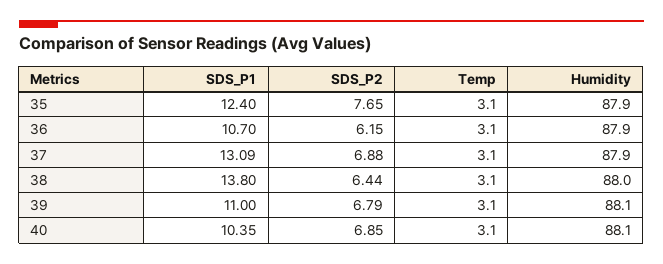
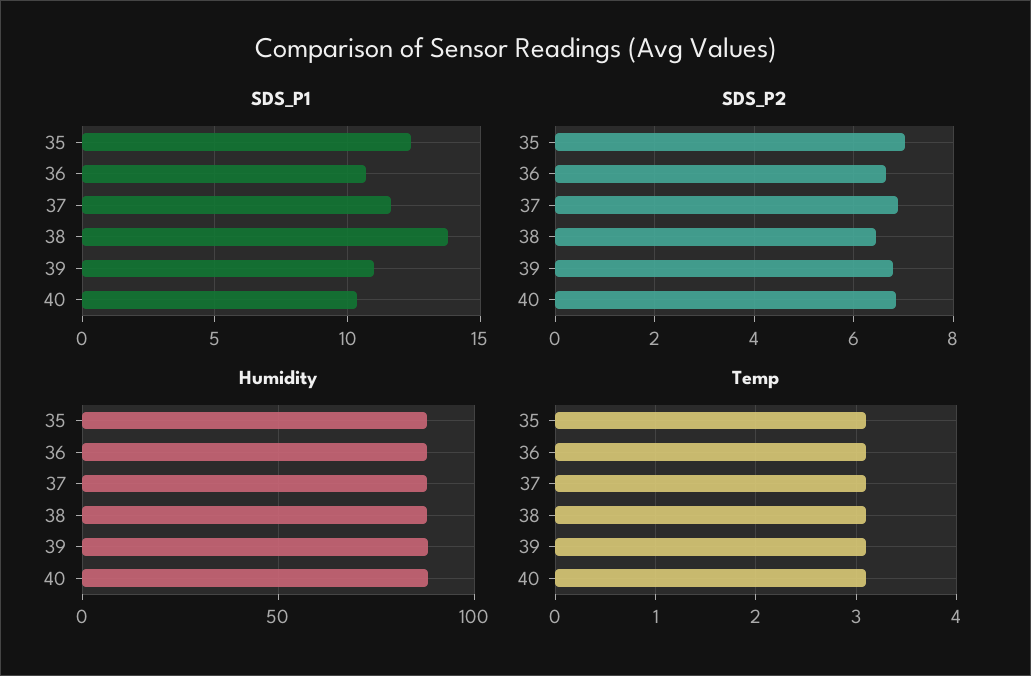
  {
    "SDS_P1": {
      "35": 12.4,
      "36": 10.7,
-     "37": 13.09,
+     "37": 11.5,
      "38": 13.8,
      "39": 11,
      "40": 10.35
    },
    "SDS_P2": {
-     "35": 7.65,
+     "35": 7,
-     "36": 6.15,
+     "36": 6.6,
      "37": 6.88,
      "38": 6.44,
      "39": 6.79,
      "40": 6.85
    },
    "Temp": {
      "35": 3.1,
      "36": 3.1,
      "37": 3.1,
      "38": 3.1,
      "39": 3.1,
      "40": 3.1
    },
    "Humidity": {
      "35": 87.9,
      "36": 87.9,
      "37": 87.9,
      "38": 88,
      "39": 88.1,
      "40": 88.1
    }
  }

